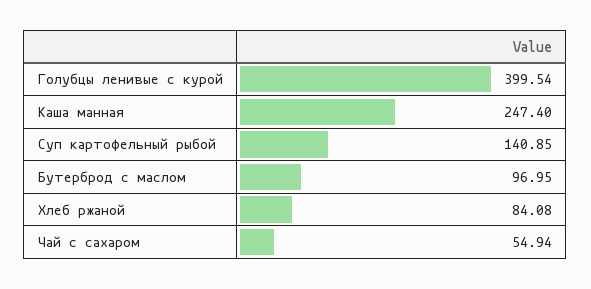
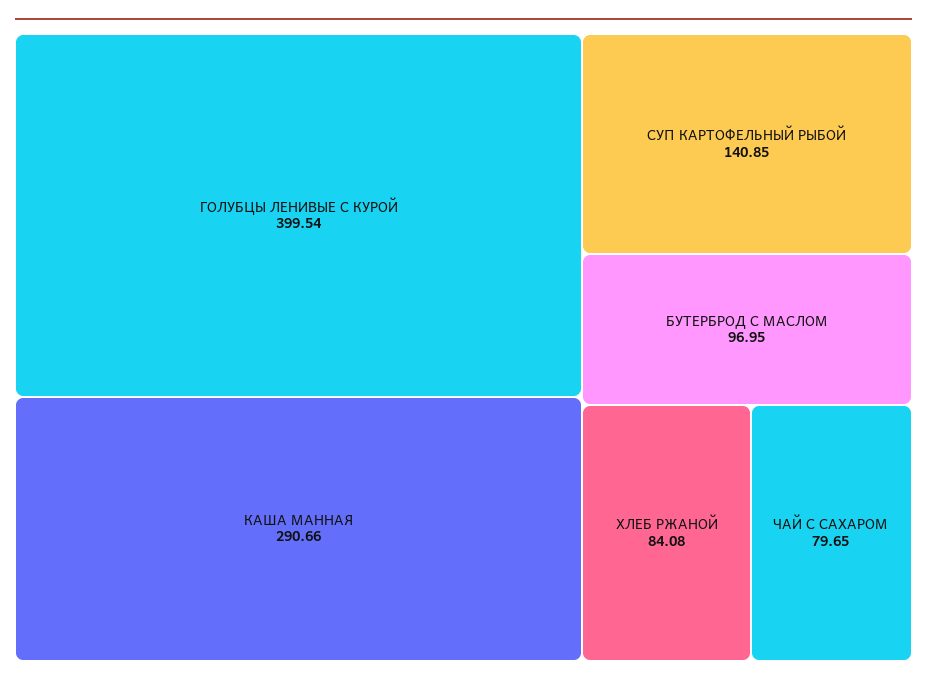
  {
    "Голубцы ленивые с курой": 399.54,
-   "Каша манная": 247.4,
+   "Каша манная": 290.66,
    "Суп картофельный рыбой": 140.85,
    "Бутерброд с маслом": 96.95,
    "Хлеб ржаной": 84.08,
-   "Чай с сахаром": 54.94
+   "Чай с сахаром": 79.65
  }

